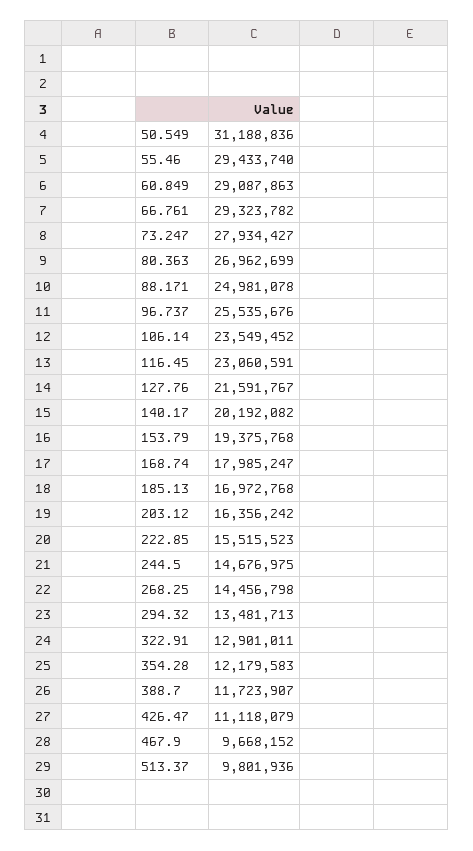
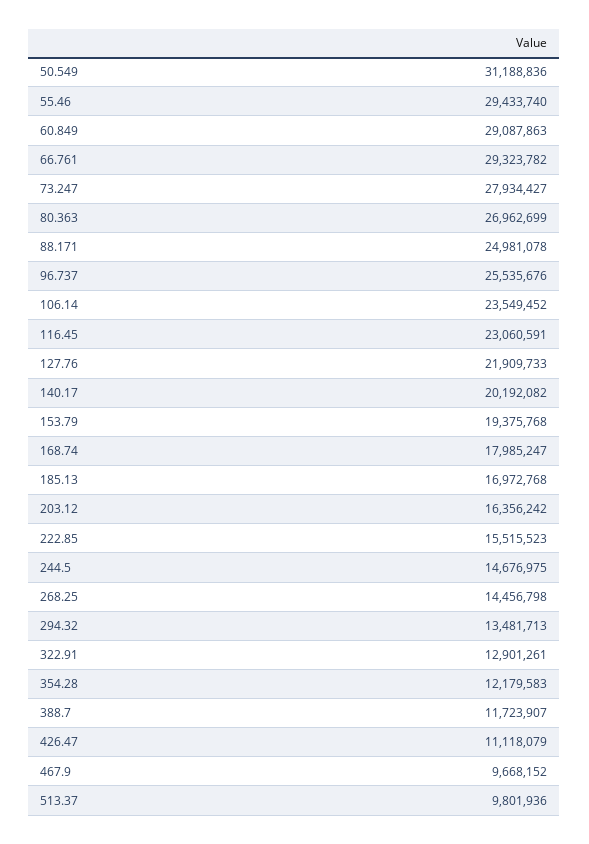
  {
    "50.549": 31188836,
    "55.46": 29433740,
    "60.849": 29087863,
    "66.761": 29323782,
    "73.247": 27934427,
    "80.363": 26962699,
    "88.171": 24981078,
    "96.737": 25535676,
    "106.14": 23549452,
    "116.45": 23060591,
-   "127.76": 21591767,
+   "127.76": 21909733,
    "140.17": 20192082,
    "153.79": 19375768,
    "168.74": 17985247,
    "185.13": 16972768,
    "203.12": 16356242,
    "222.85": 15515523,
    "244.5": 14676975,
    "268.25": 14456798,
    "294.32": 13481713,
-   "322.91": 12901011,
+   "322.91": 12901261,
    "354.28": 12179583,
    "388.7": 11723907,
    "426.47": 11118079,
    "467.9": 9668152,
    "513.37": 9801936
  }

